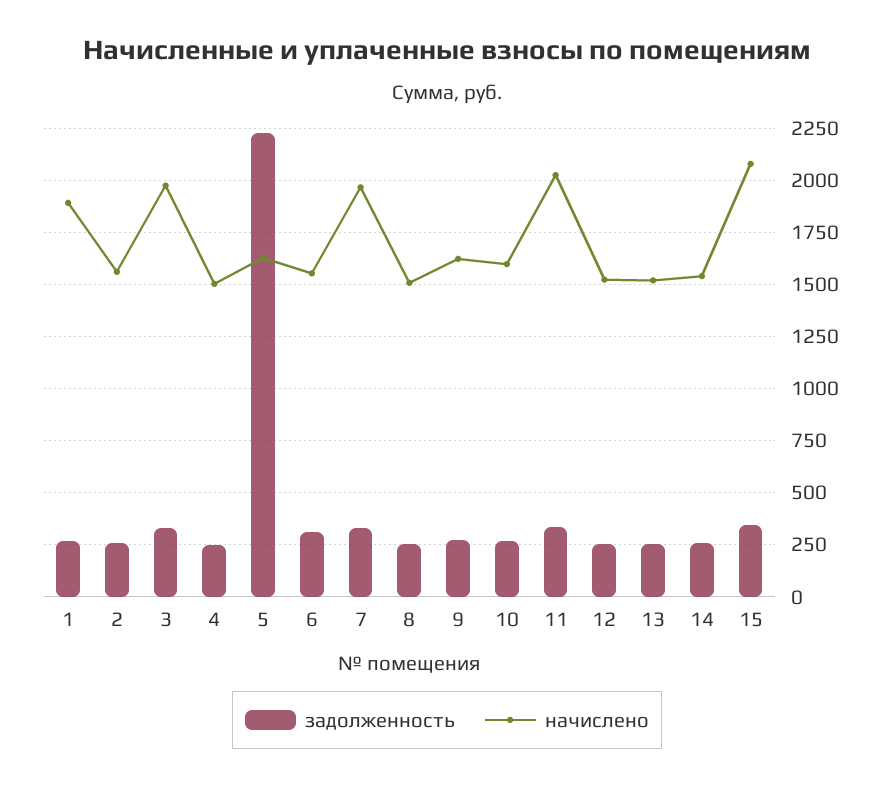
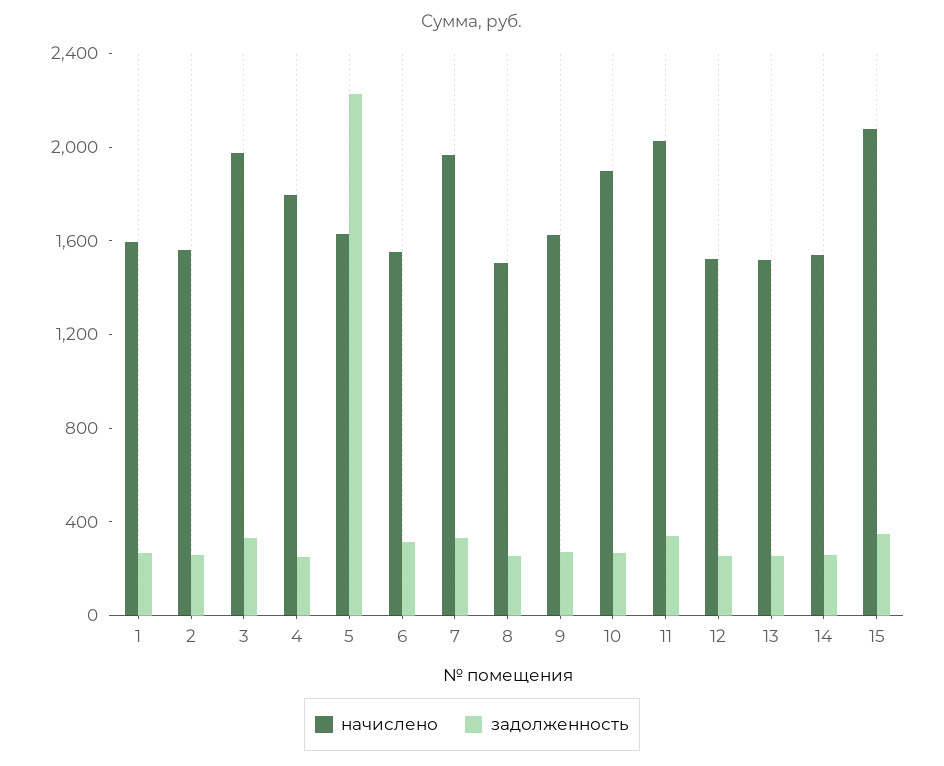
  {
    "задолженность": {
      "1": 250,
      "2": 250,
      "3": 350,
      "4": 250,
      "5": 2250,
      "6": 300,
      "7": 350,
      "8": 250,
      "9": 250,
      "10": 250,
      "11": 350,
      "12": 250,
      "13": 250,
      "14": 250,
      "15": 350
    },
    "начислено": {
-     "1": 1900,
+     "1": 1600,
      "2": 1550,
      "3": 1950,
-     "4": 1500,
+     "4": 1800,
      "5": 1650,
      "6": 1550,
      "7": 1950,
      "8": 1500,
      "9": 1600,
-     "10": 1600,
+     "10": 1900,
      "11": 2000,
      "12": 1500,
      "13": 1500,
      "14": 1550,
      "15": 2100
    }
  }

